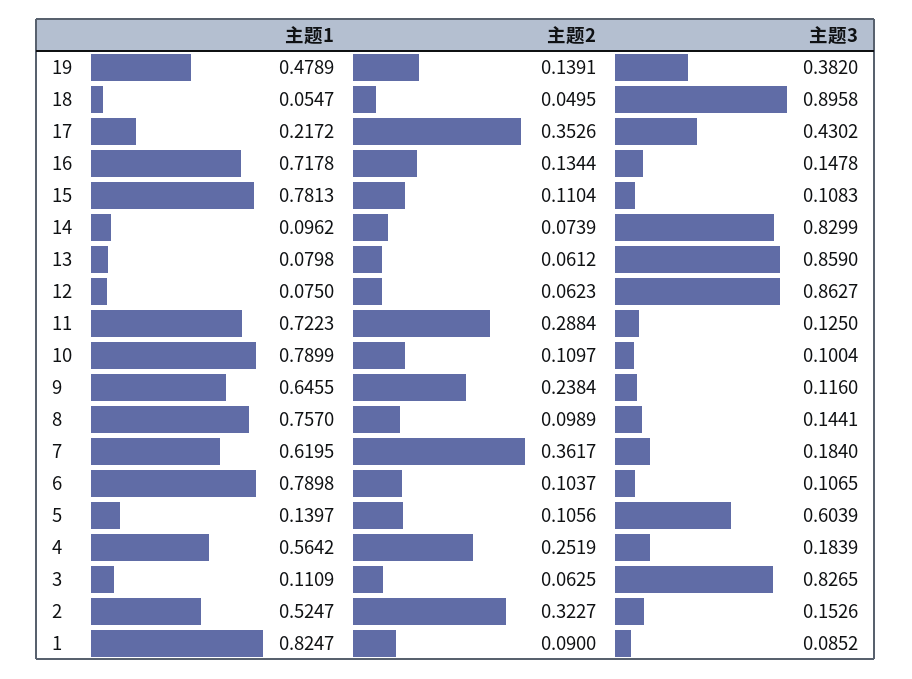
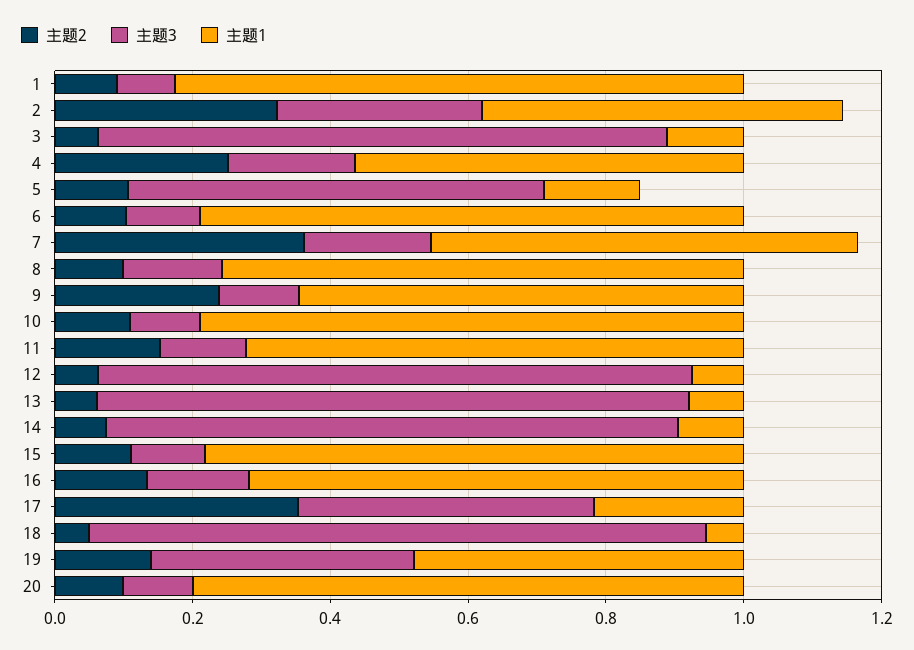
  {
    "主题1": {
      "19": 0.4789,
      "18": 0.0547,
      "17": 0.2172,
      "16": 0.7178,
      "15": 0.7813,
      "14": 0.0962,
      "13": 0.0798,
      "12": 0.075,
      "11": 0.7223,
      "10": 0.7899,
      "9": 0.6455,
      "8": 0.757,
      "7": 0.6195,
      "6": 0.7898,
      "5": 0.1397,
      "4": 0.5642,
      "3": 0.1109,
      "2": 0.5247,
-     "1": 0.8247
+     "1": 0.8247,
+     "20": 0.8
    },
    "主题2": {
      "19": 0.1391,
      "18": 0.0495,
      "17": 0.3526,
      "16": 0.1344,
      "15": 0.1104,
      "14": 0.0739,
      "13": 0.0612,
      "12": 0.0623,
-     "11": 0.2884,
+     "11": 0.15,
      "10": 0.1097,
      "9": 0.2384,
      "8": 0.0989,
      "7": 0.3617,
      "6": 0.1037,
      "5": 0.1056,
      "4": 0.2519,
      "3": 0.0625,
      "2": 0.3227,
-     "1": 0.09
+     "1": 0.09,
+     "20": 0.1
    },
    "主题3": {
      "19": 0.382,
      "18": 0.8958,
      "17": 0.4302,
      "16": 0.1478,
      "15": 0.1083,
      "14": 0.8299,
      "13": 0.859,
      "12": 0.8627,
      "11": 0.125,
      "10": 0.1004,
      "9": 0.116,
      "8": 0.1441,
      "7": 0.184,
      "6": 0.1065,
      "5": 0.6039,
      "4": 0.1839,
      "3": 0.8265,
-     "2": 0.1526,
+     "2": 0.3,
-     "1": 0.0852
+     "1": 0.0852,
+     "20": 0.1
    }
  }

